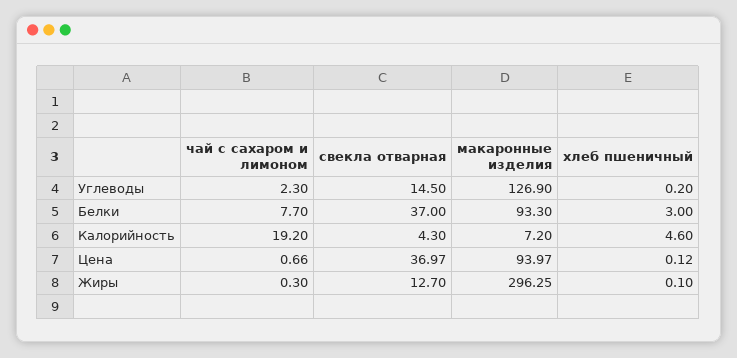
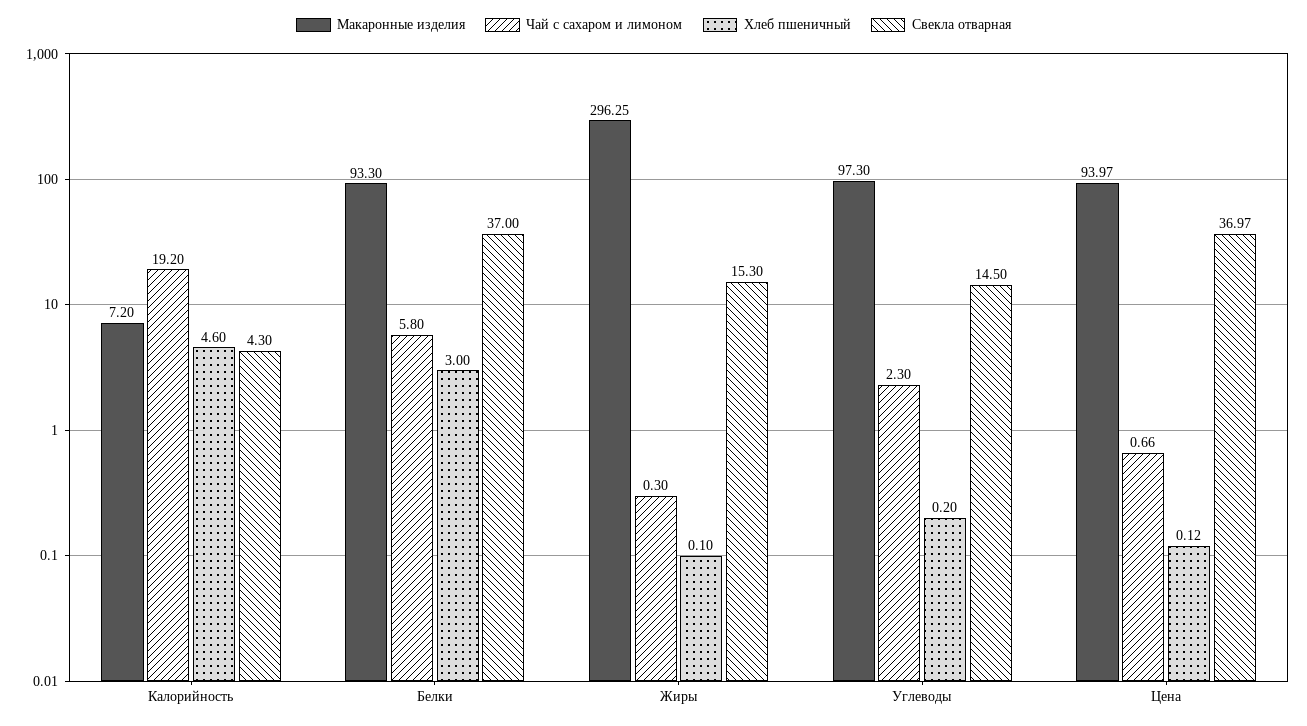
  {
    "чай с сахаром и лимоном": {
      "Углеводы": 2.3,
-     "Белки": 7.7,
+     "Белки": 5.8,
      "Калорийность": 19.2,
      "Цена": 0.66,
      "Жиры": 0.3
    },
    "свекла отварная": {
      "Углеводы": 14.5,
      "Белки": 37,
      "Калорийность": 4.3,
      "Цена": 36.97,
-     "Жиры": 12.7
+     "Жиры": 15.3
    },
    "макаронные изделия": {
-     "Углеводы": 126.9,
+     "Углеводы": 97.3,
      "Белки": 93.3,
      "Калорийность": 7.2,
      "Цена": 93.97,
      "Жиры": 296.25
    },
    "хлеб пшеничный": {
      "Углеводы": 0.2,
      "Белки": 3,
      "Калорийность": 4.6,
      "Цена": 0.12,
      "Жиры": 0.1
    }
  }

